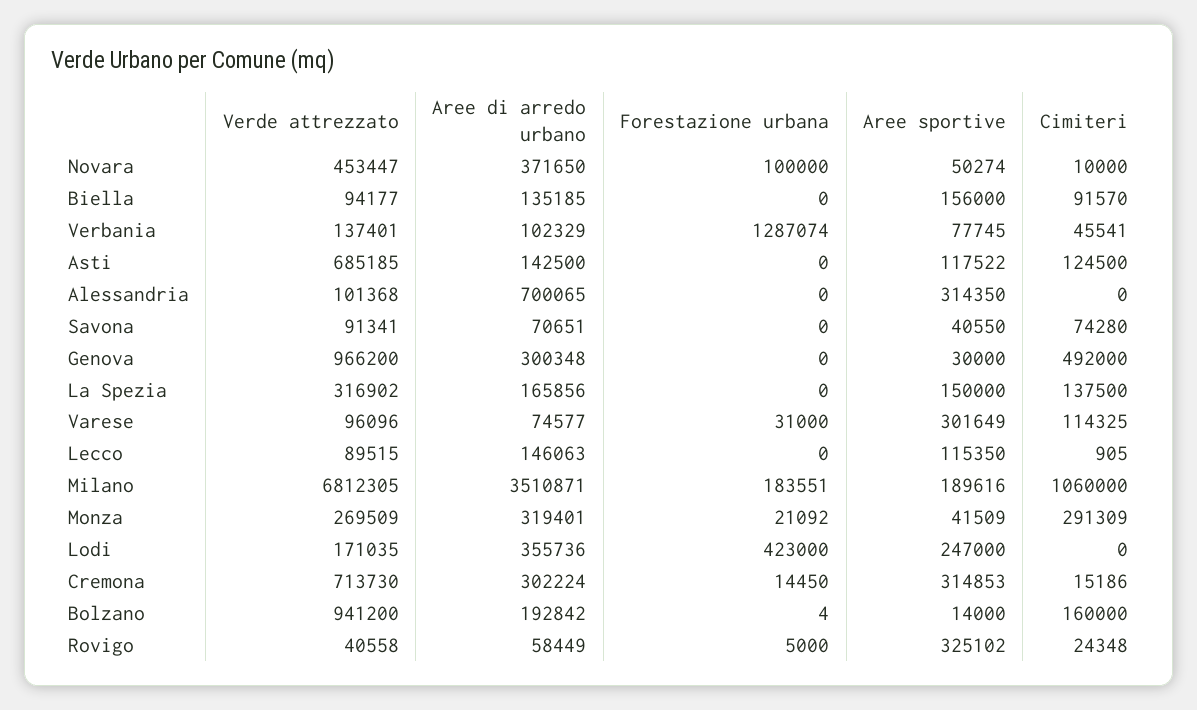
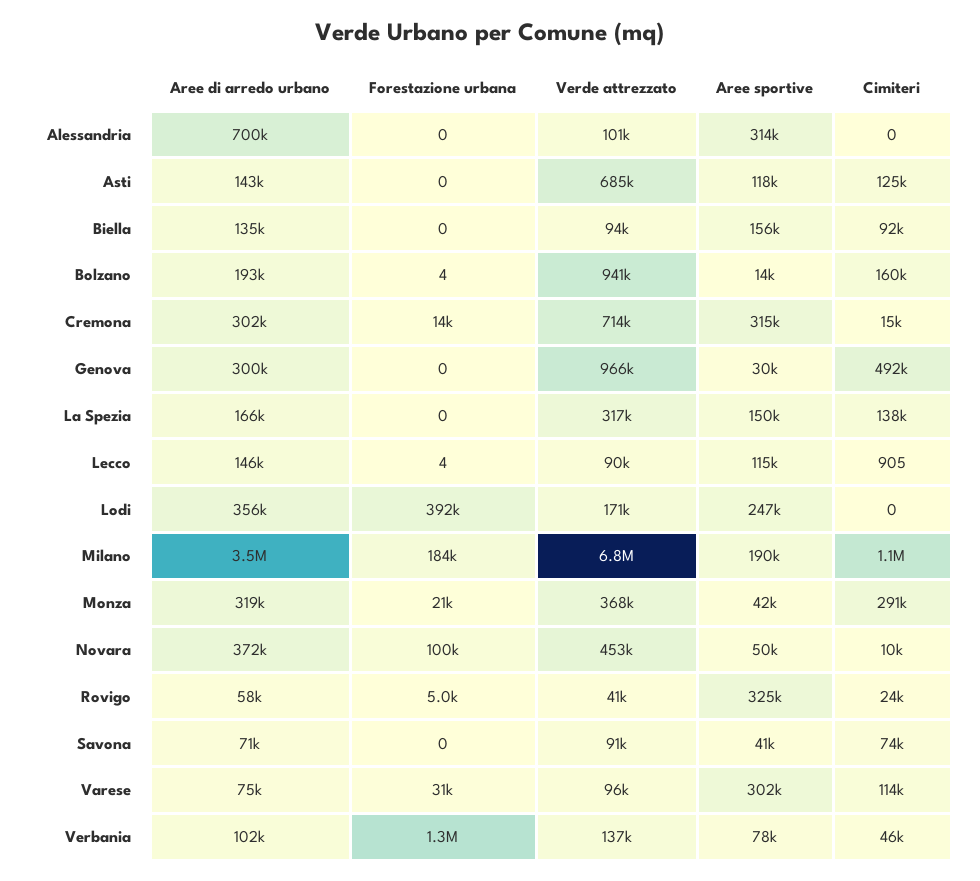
  {
    "Verde attrezzato": {
      "Novara": 453447,
      "Biella": 94177,
      "Verbania": 137401,
      "Asti": 685185,
      "Alessandria": 101368,
      "Savona": 91341,
      "Genova": 966200,
      "La Spezia": 316902,
      "Varese": 96096,
      "Lecco": 89515,
      "Milano": 6812305,
-     "Monza": 269509,
+     "Monza": 368000,
      "Lodi": 171035,
      "Cremona": 713730,
      "Bolzano": 941200,
      "Rovigo": 40558
    },
    "Aree di arredo urbano": {
      "Novara": 371650,
      "Biella": 135185,
      "Verbania": 102329,
      "Asti": 142500,
      "Alessandria": 700065,
      "Savona": 70651,
      "Genova": 300348,
      "La Spezia": 165856,
      "Varese": 74577,
      "Lecco": 146063,
      "Milano": 3510871,
      "Monza": 319401,
      "Lodi": 355736,
      "Cremona": 302224,
      "Bolzano": 192842,
      "Rovigo": 58449
    },
    "Forestazione urbana": {
      "Novara": 100000,
      "Biella": 0,
      "Verbania": 1287074,
      "Asti": 0,
      "Alessandria": 0,
      "Savona": 0,
      "Genova": 0,
      "La Spezia": 0,
      "Varese": 31000,
-     "Lecco": 0,
+     "Lecco": 4,
      "Milano": 183551,
      "Monza": 21092,
-     "Lodi": 423000,
+     "Lodi": 392000,
      "Cremona": 14450,
      "Bolzano": 4,
      "Rovigo": 5000
    },
    "Aree sportive": {
      "Novara": 50274,
      "Biella": 156000,
      "Verbania": 77745,
      "Asti": 117522,
      "Alessandria": 314350,
      "Savona": 40550,
      "Genova": 30000,
      "La Spezia": 150000,
      "Varese": 301649,
      "Lecco": 115350,
      "Milano": 189616,
      "Monza": 41509,
      "Lodi": 247000,
      "Cremona": 314853,
      "Bolzano": 14000,
      "Rovigo": 325102
    },
    "Cimiteri": {
      "Novara": 10000,
      "Biella": 91570,
      "Verbania": 45541,
      "Asti": 124500,
      "Alessandria": 0,
      "Savona": 74280,
      "Genova": 492000,
      "La Spezia": 137500,
      "Varese": 114325,
      "Lecco": 905,
      "Milano": 1060000,
      "Monza": 291309,
      "Lodi": 0,
      "Cremona": 15186,
      "Bolzano": 160000,
      "Rovigo": 24348
    }
  }

